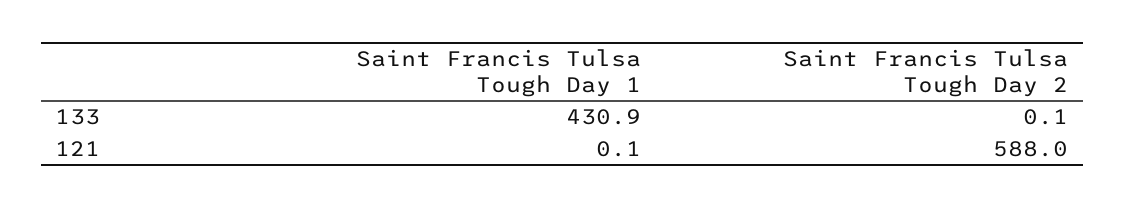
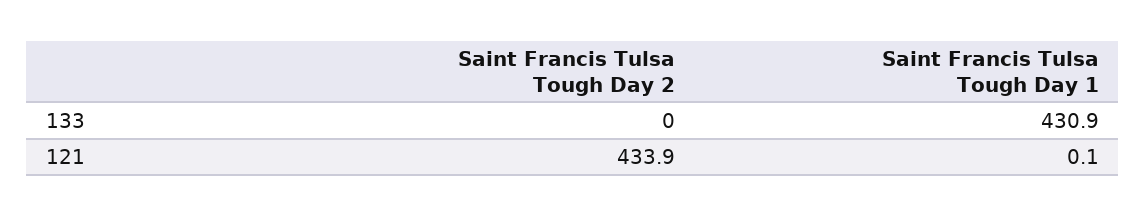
  {
    "Saint Francis Tulsa Tough Day 1": {
      "133": 430.9,
      "121": 0.1
    },
    "Saint Francis Tulsa Tough Day 2": {
-     "133": 0.1,
+     "133": 0,
-     "121": 588
+     "121": 433.9
    }
  }

